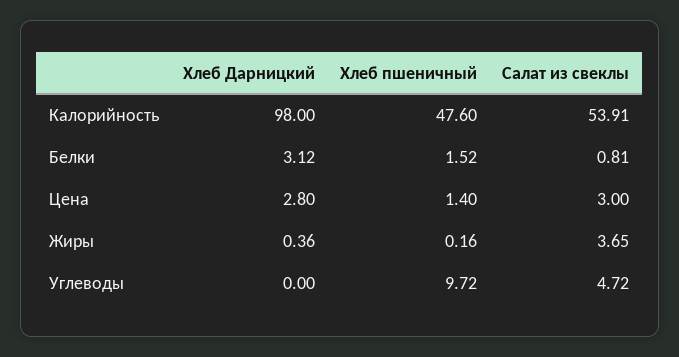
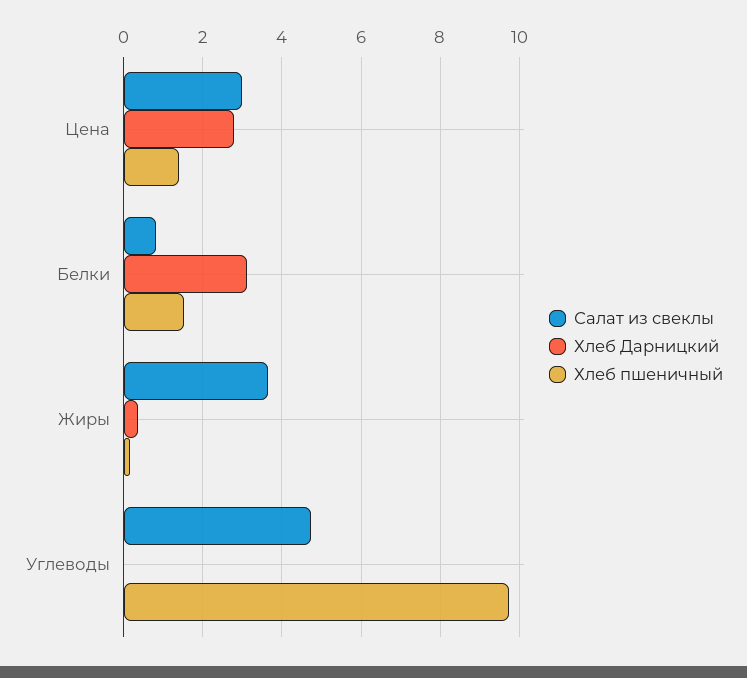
  {
    "Хлеб Дарницкий": {
-     "Калорийность": 98,
      "Белки": 3.12,
      "Цена": 2.8,
      "Жиры": 0.36,
      "Углеводы": 0
    },
    "Хлеб пшеничный": {
-     "Калорийность": 47.6,
      "Белки": 1.52,
      "Цена": 1.4,
      "Жиры": 0.16,
      "Углеводы": 9.72
    },
    "Салат из свеклы": {
-     "Калорийность": 53.91,
      "Белки": 0.81,
      "Цена": 3,
      "Жиры": 3.65,
      "Углеводы": 4.72
    }
  }

